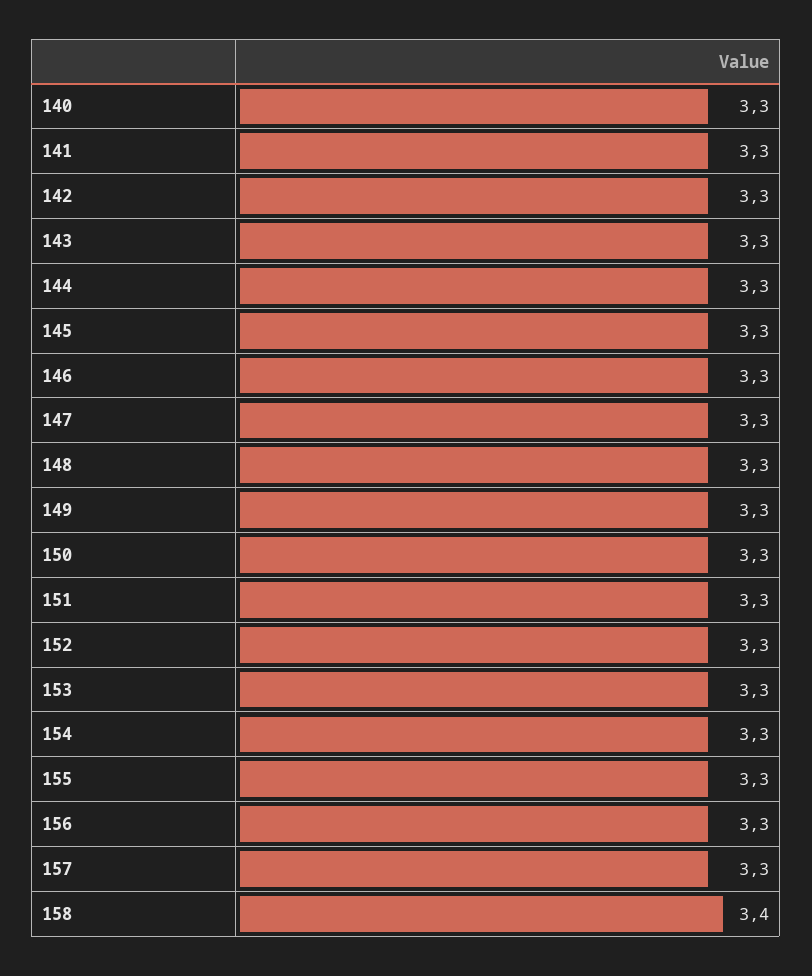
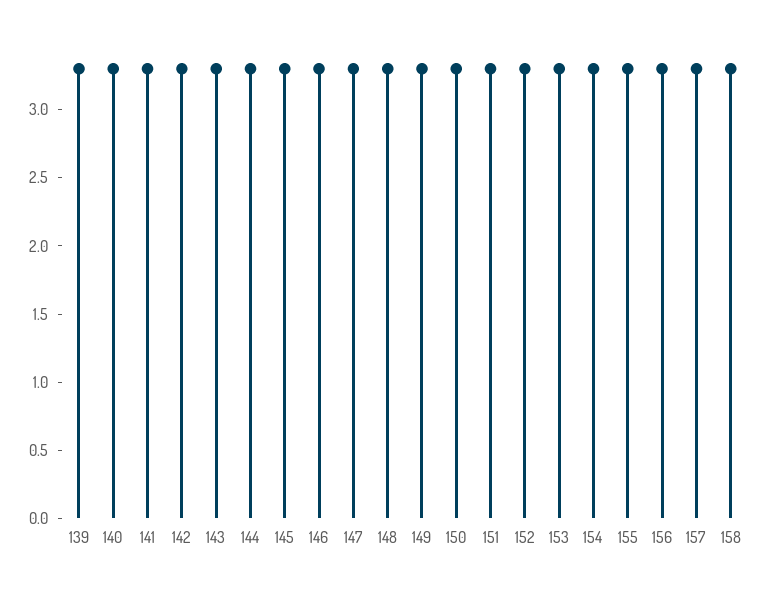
  {
    "140": 3.3,
    "141": 3.3,
    "142": 3.3,
    "143": 3.3,
    "144": 3.3,
    "145": 3.3,
    "146": 3.3,
    "147": 3.3,
    "148": 3.3,
    "149": 3.3,
    "150": 3.3,
    "151": 3.3,
    "152": 3.3,
    "153": 3.3,
    "154": 3.3,
    "155": 3.3,
    "156": 3.3,
    "157": 3.3,
-   "158": 3.4
+   "158": 3.3,
+   "139": 3.3
  }

